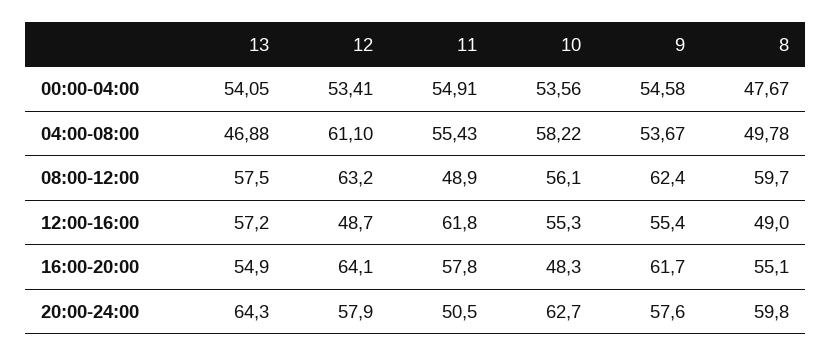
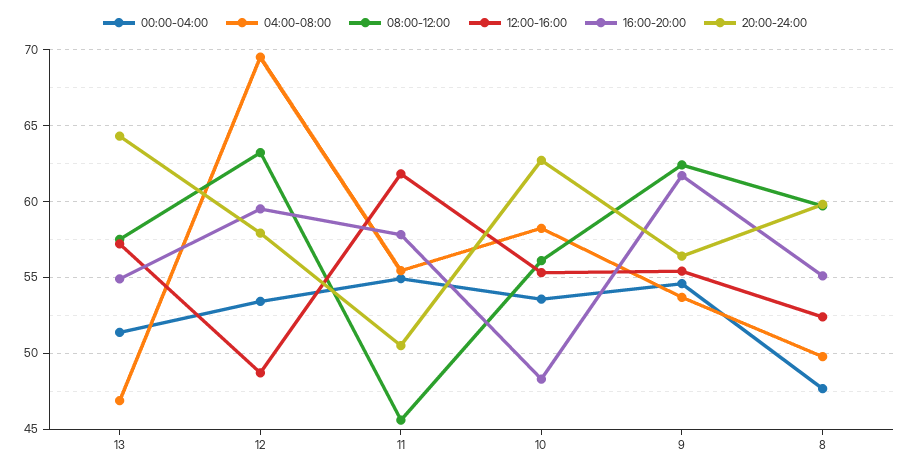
  {
    "00:00-04:00": {
-     "13": 54.05,
+     "13": 51.5,
      "12": 53.41,
      "11": 54.91,
      "10": 53.56,
      "9": 54.58,
      "8": 47.67
    },
    "04:00-08:00": {
      "13": 46.88,
-     "12": 61.1,
+     "12": 69.5,
      "11": 55.43,
      "10": 58.22,
      "9": 53.67,
      "8": 49.78
    },
    "08:00-12:00": {
      "13": 57.5,
      "12": 63.2,
-     "11": 48.9,
+     "11": 45.5,
      "10": 56.1,
      "9": 62.4,
      "8": 59.7
    },
    "12:00-16:00": {
      "13": 57.2,
      "12": 48.7,
      "11": 61.8,
      "10": 55.3,
      "9": 55.4,
-     "8": 49
+     "8": 52.5
    },
    "16:00-20:00": {
      "13": 54.9,
-     "12": 64.1,
+     "12": 59.5,
      "11": 57.8,
      "10": 48.3,
      "9": 61.7,
      "8": 55.1
    },
    "20:00-24:00": {
      "13": 64.3,
      "12": 57.9,
      "11": 50.5,
      "10": 62.7,
-     "9": 57.6,
+     "9": 56.5,
      "8": 59.8
    }
  }

